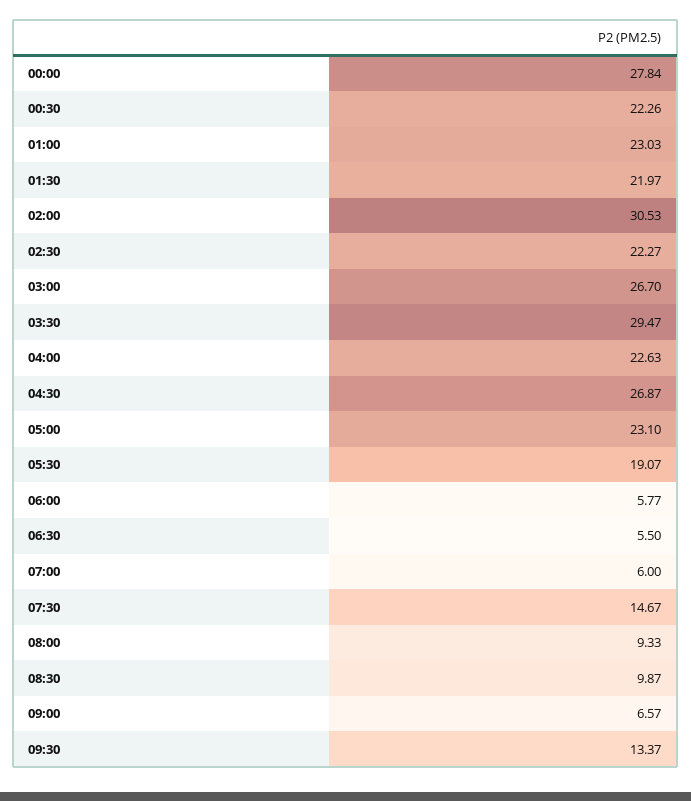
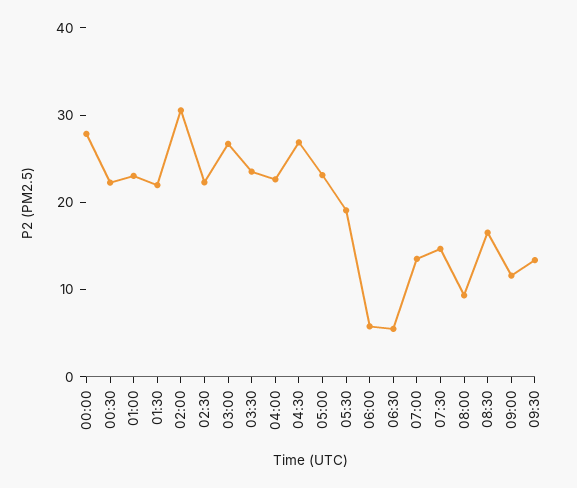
  {
    "00:00": 27.84,
    "00:30": 22.26,
    "01:00": 23.03,
    "01:30": 21.97,
    "02:00": 30.53,
    "02:30": 22.27,
    "03:00": 26.7,
-   "03:30": 29.47,
+   "03:30": 24,
    "04:00": 22.63,
    "04:30": 26.87,
    "05:00": 23.1,
    "05:30": 19.07,
    "06:00": 5.77,
    "06:30": 5.5,
-   "07:00": 6,
+   "07:00": 14,
    "07:30": 14.67,
    "08:00": 9.33,
-   "08:30": 9.87,
+   "08:30": 16,
-   "09:00": 6.57,
+   "09:00": 12,
    "09:30": 13.37
  }

